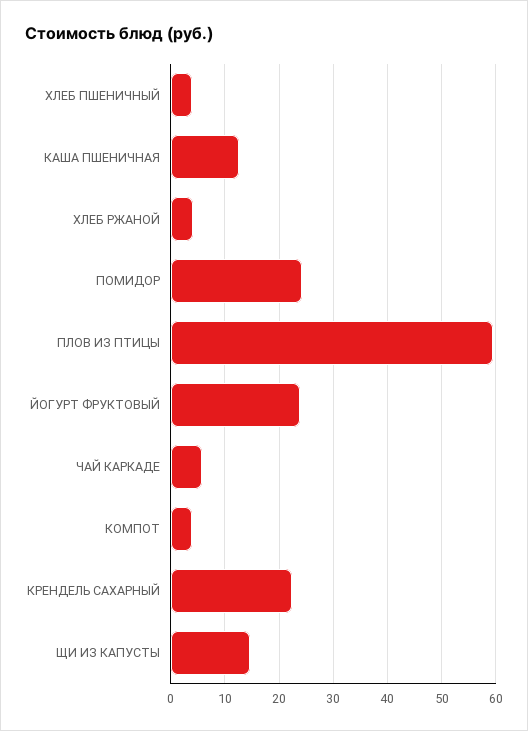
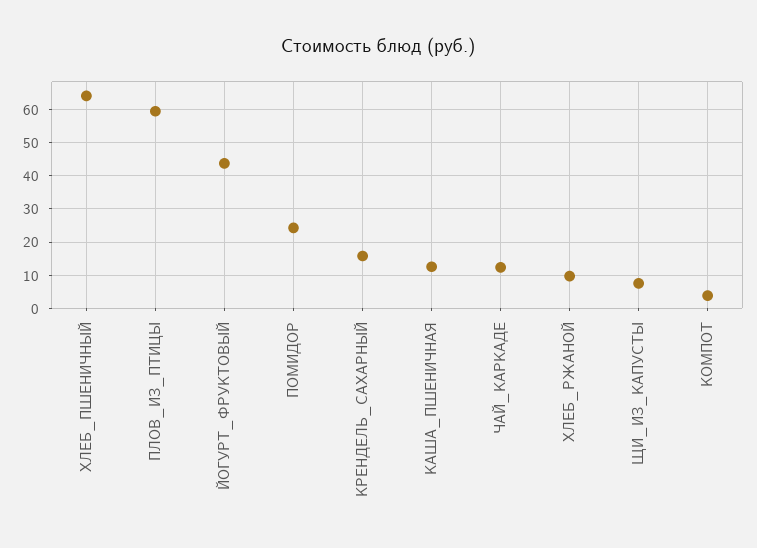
  {
-   "ХЛЕБ ПШЕНИЧНЫЙ": 4,
+   "ХЛЕБ ПШЕНИЧНЫЙ": 64,
    "КАША ПШЕНИЧНАЯ": 12,
-   "ХЛЕБ РЖАНОЙ": 4,
+   "ХЛЕБ РЖАНОЙ": 10,
    "ПОМИДОР": 24,
    "ПЛОВ ИЗ ПТИЦЫ": 60,
-   "ЙОГУРТ ФРУКТОВЫЙ": 24,
+   "ЙОГУРТ ФРУКТОВЫЙ": 44,
-   "ЧАЙ КАРКАДЕ": 6,
+   "ЧАЙ КАРКАДЕ": 12,
    "КОМПОТ": 4,
-   "КРЕНДЕЛЬ САХАРНЫЙ": 22,
+   "КРЕНДЕЛЬ САХАРНЫЙ": 16,
-   "ЩИ ИЗ КАПУСТЫ": 14
+   "ЩИ ИЗ КАПУСТЫ": 8
  }

